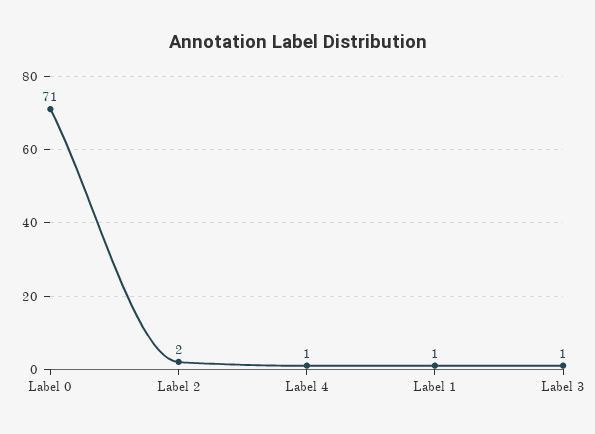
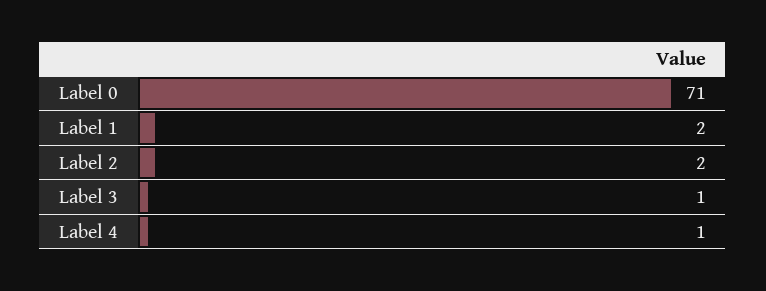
  {
    "Label 0": 71,
    "Label 2": 2,
    "Label 4": 1,
-   "Label 1": 1,
+   "Label 1": 2,
    "Label 3": 1
  }

